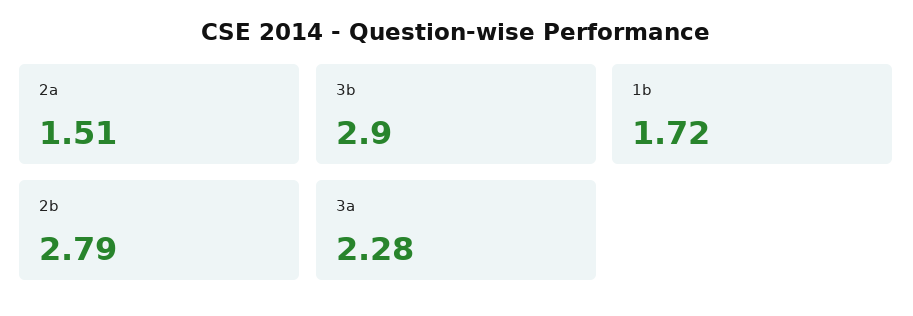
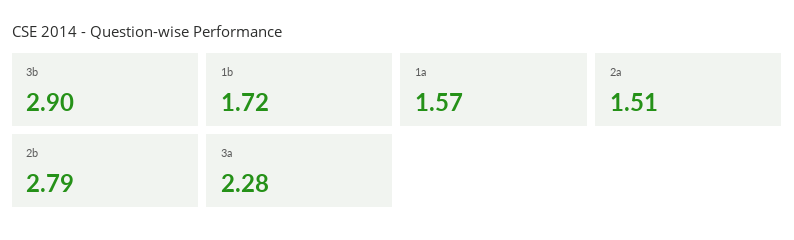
  {
    "2a": 1.51,
    "3b": 2.9,
    "1b": 1.72,
    "2b": 2.79,
-   "3a": 2.28
+   "3a": 2.28,
+   "1a": 1.57
  }

